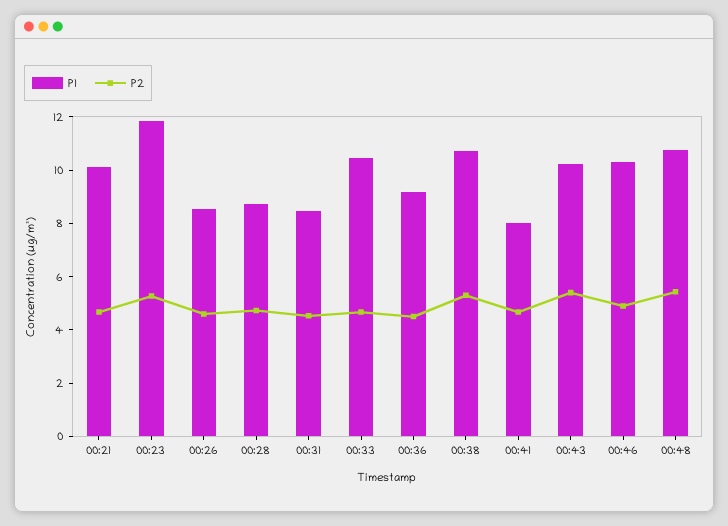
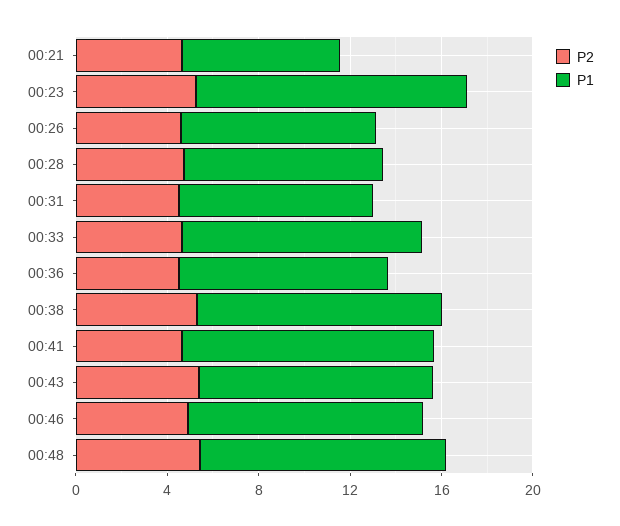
  {
    "P1": {
-     "00:21": 10,
+     "00:21": 7,
      "00:23": 12,
      "00:26": 8.5,
      "00:28": 8.5,
      "00:31": 8.5,
      "00:33": 10.5,
      "00:36": 9,
      "00:38": 10.5,
-     "00:41": 8,
+     "00:41": 11,
      "00:43": 10,
      "00:46": 10.5,
      "00:48": 11
    },
    "P2": {
      "00:21": 4.5,
      "00:23": 5.5,
      "00:26": 4.5,
      "00:28": 4.5,
      "00:31": 4.5,
      "00:33": 4.5,
      "00:36": 4.5,
      "00:38": 5.5,
      "00:41": 4.5,
      "00:43": 5.5,
      "00:46": 5,
      "00:48": 5.5
    }
  }

